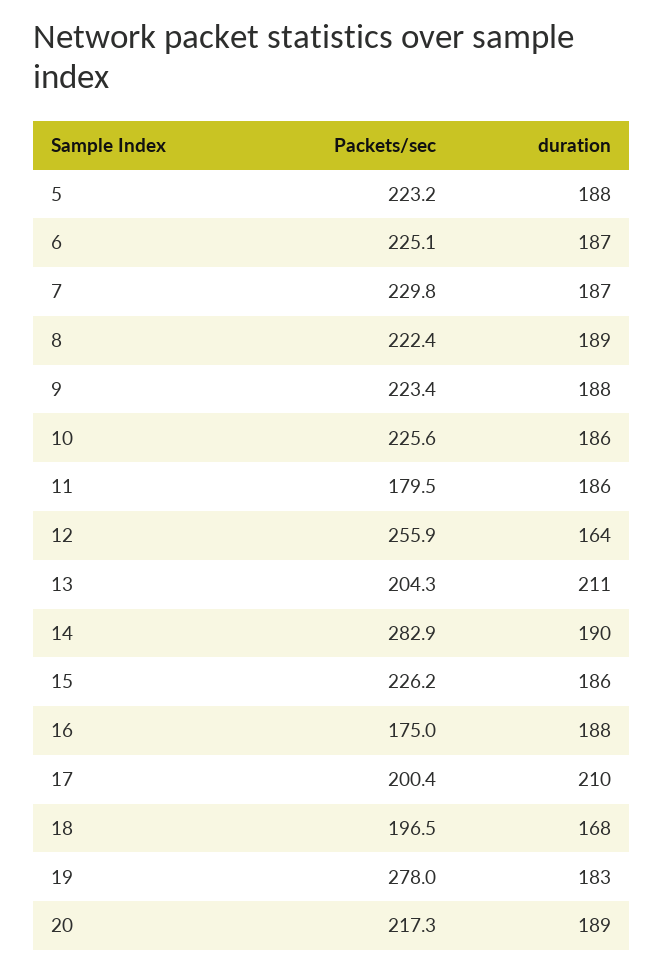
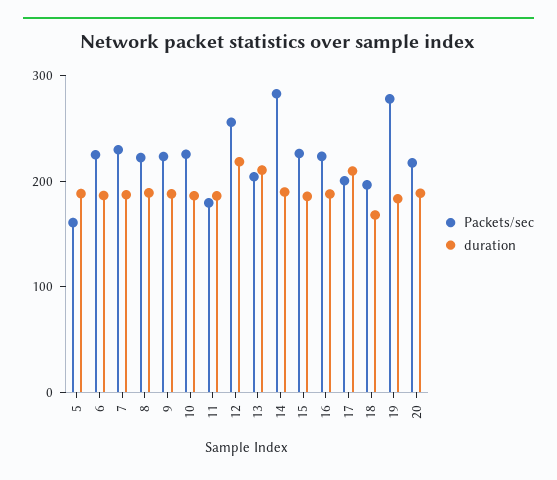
  {
    "Packets/sec": {
-     "5": 223.2,
+     "5": 160,
      "6": 225.1,
      "7": 229.8,
      "8": 222.4,
      "9": 223.4,
      "10": 225.6,
      "11": 179.5,
      "12": 255.9,
      "13": 204.3,
      "14": 282.9,
      "15": 226.2,
-     "16": 175,
+     "16": 220,
      "17": 200.4,
      "18": 196.5,
      "19": 278,
      "20": 217.3
    },
    "duration": {
      "5": 188,
      "6": 187,
      "7": 187,
      "8": 189,
      "9": 188,
      "10": 186,
      "11": 186,
-     "12": 164,
+     "12": 220,
      "13": 211,
      "14": 190,
      "15": 186,
      "16": 188,
      "17": 210,
      "18": 168,
      "19": 183,
      "20": 189
    }
  }

